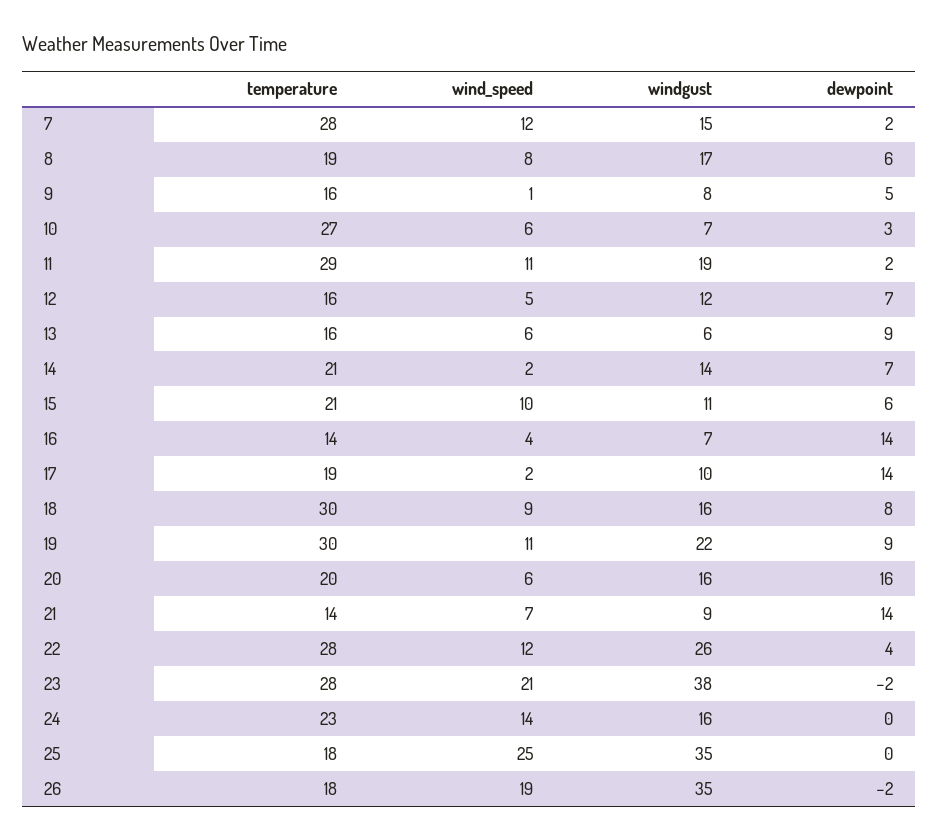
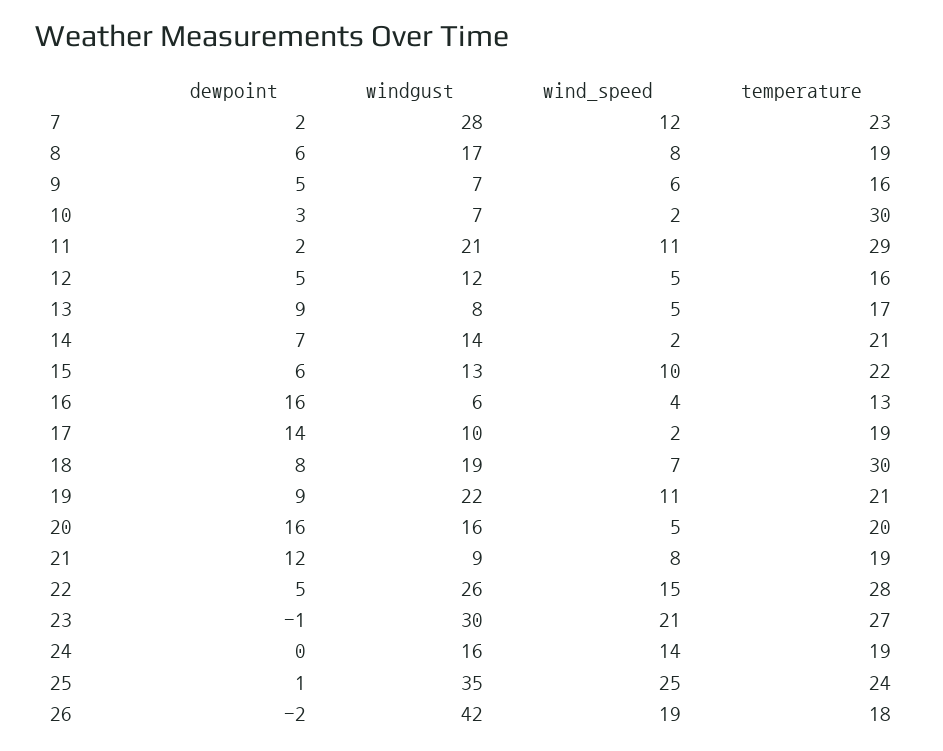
  {
    "temperature": {
-     "7": 28,
+     "7": 23,
      "8": 19,
      "9": 16,
-     "10": 27,
+     "10": 30,
      "11": 29,
      "12": 16,
-     "13": 16,
+     "13": 17,
      "14": 21,
-     "15": 21,
+     "15": 22,
-     "16": 14,
+     "16": 13,
      "17": 19,
      "18": 30,
-     "19": 30,
+     "19": 21,
      "20": 20,
-     "21": 14,
+     "21": 19,
      "22": 28,
-     "23": 28,
+     "23": 27,
-     "24": 23,
+     "24": 19,
-     "25": 18,
+     "25": 24,
      "26": 18
    },
    "wind_speed": {
      "7": 12,
      "8": 8,
-     "9": 1,
+     "9": 6,
-     "10": 6,
+     "10": 2,
      "11": 11,
      "12": 5,
-     "13": 6,
+     "13": 5,
      "14": 2,
      "15": 10,
      "16": 4,
      "17": 2,
-     "18": 9,
+     "18": 7,
      "19": 11,
-     "20": 6,
+     "20": 5,
-     "21": 7,
+     "21": 8,
-     "22": 12,
+     "22": 15,
      "23": 21,
      "24": 14,
      "25": 25,
      "26": 19
    },
    "windgust": {
-     "7": 15,
+     "7": 28,
      "8": 17,
-     "9": 8,
+     "9": 7,
      "10": 7,
-     "11": 19,
+     "11": 21,
      "12": 12,
-     "13": 6,
+     "13": 8,
      "14": 14,
-     "15": 11,
+     "15": 13,
-     "16": 7,
+     "16": 6,
      "17": 10,
-     "18": 16,
+     "18": 19,
      "19": 22,
      "20": 16,
      "21": 9,
      "22": 26,
-     "23": 38,
+     "23": 30,
      "24": 16,
      "25": 35,
-     "26": 35
+     "26": 42
    },
    "dewpoint": {
      "7": 2,
      "8": 6,
      "9": 5,
      "10": 3,
      "11": 2,
-     "12": 7,
+     "12": 5,
      "13": 9,
      "14": 7,
      "15": 6,
-     "16": 14,
+     "16": 16,
      "17": 14,
      "18": 8,
      "19": 9,
      "20": 16,
-     "21": 14,
+     "21": 12,
-     "22": 4,
+     "22": 5,
-     "23": -2,
+     "23": -1,
      "24": 0,
-     "25": 0,
+     "25": 1,
      "26": -2
    }
  }

